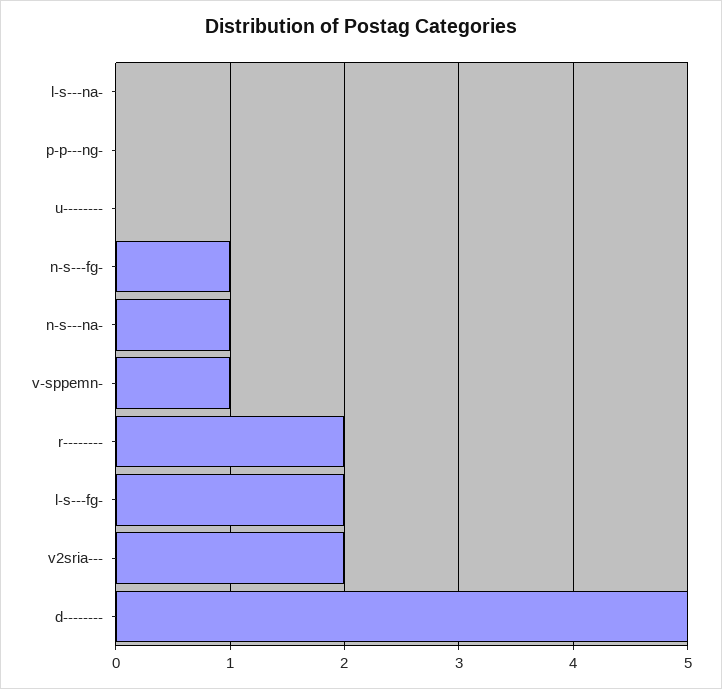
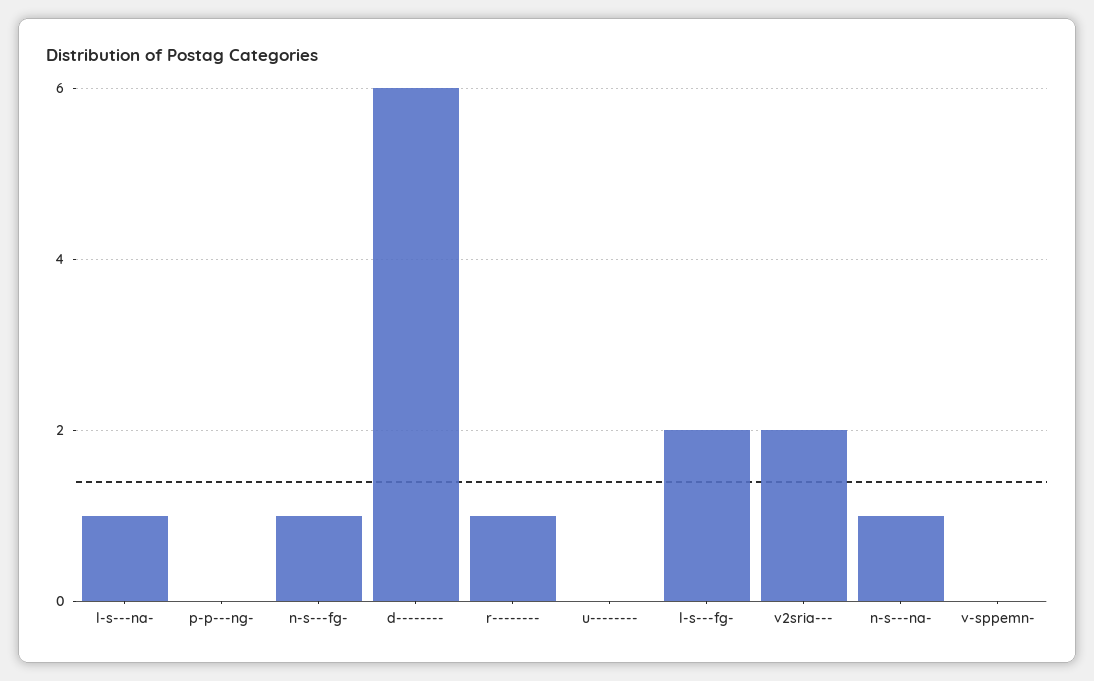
  {
-   "l-s---na-": 0,
+   "l-s---na-": 1,
    "p-p---ng-": 0,
    "u--------": 0,
    "n-s---fg-": 1,
    "n-s---na-": 1,
-   "v-sppemn-": 1,
+   "v-sppemn-": 0,
-   "r--------": 2,
+   "r--------": 1,
    "l-s---fg-": 2,
    "v2sria---": 2,
-   "d--------": 5
+   "d--------": 6
  }

